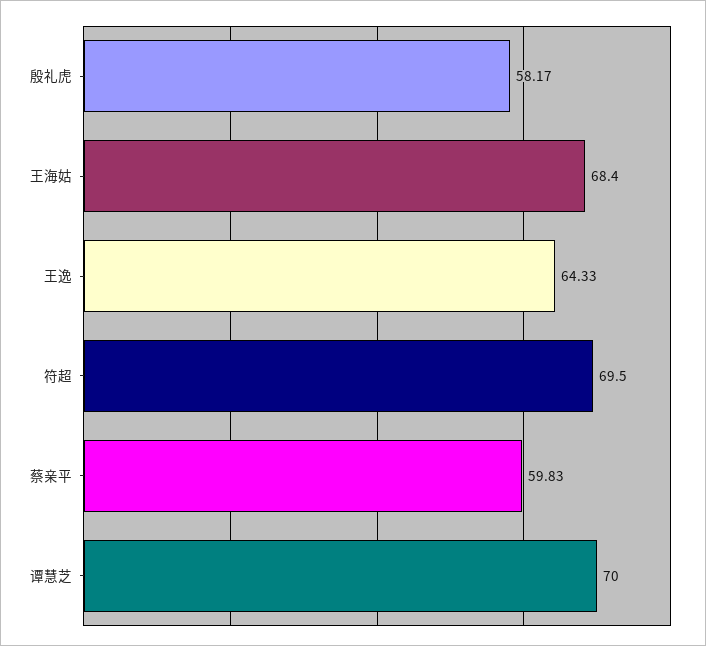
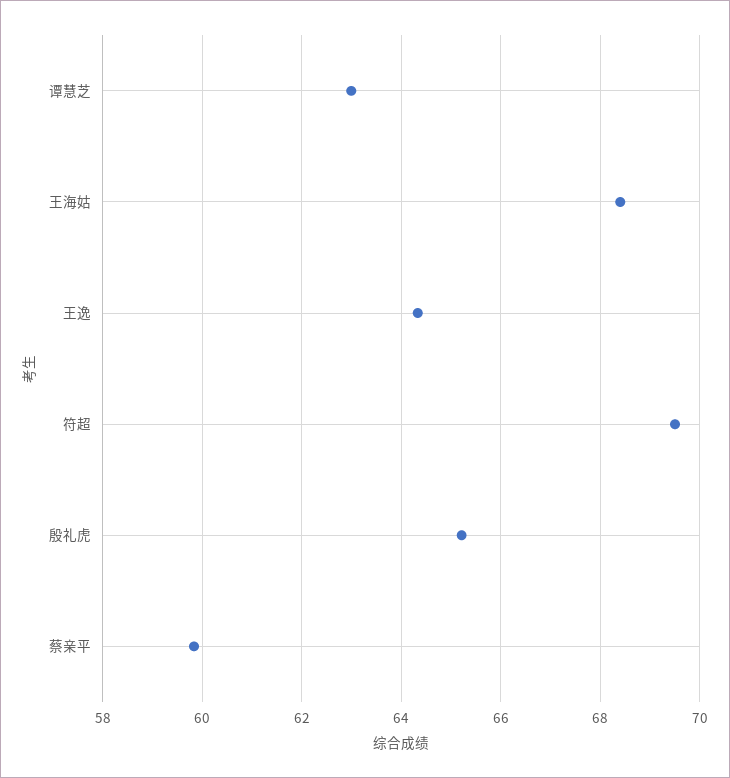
  {
-   "殷礼虎": 58.17,
+   "殷礼虎": 65.2,
    "王海姑": 68.4,
    "王逸": 64.33,
    "符超": 69.5,
    "蔡亲平": 59.83,
-   "谭慧芝": 70
+   "谭慧芝": 63
  }

